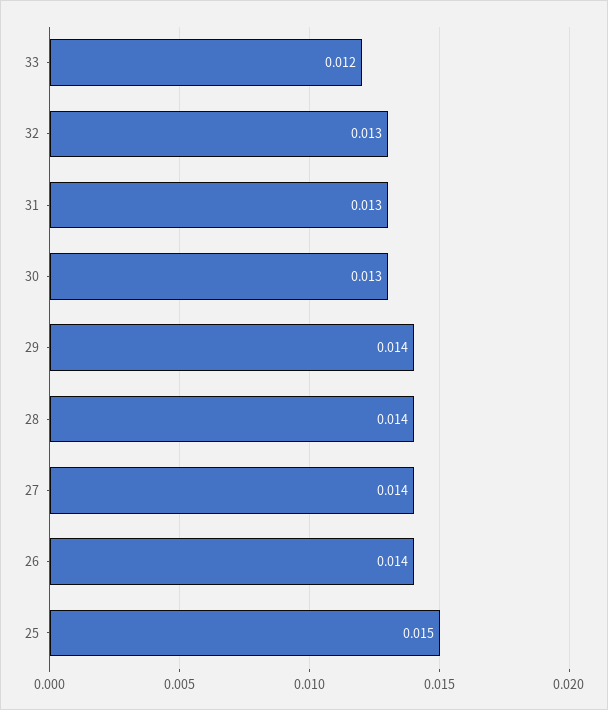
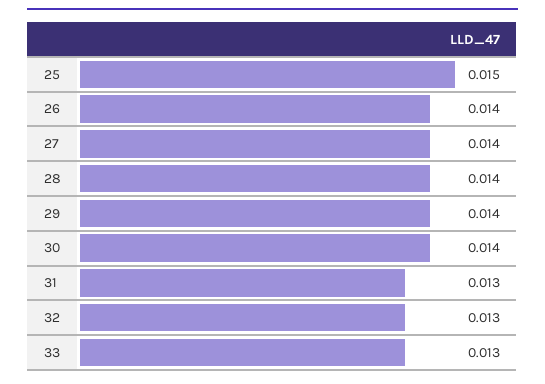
  {
-   "33": 0.012,
+   "33": 0.013,
    "32": 0.013,
    "31": 0.013,
-   "30": 0.013,
+   "30": 0.014,
    "29": 0.014,
    "28": 0.014,
    "27": 0.014,
    "26": 0.014,
    "25": 0.015
  }

